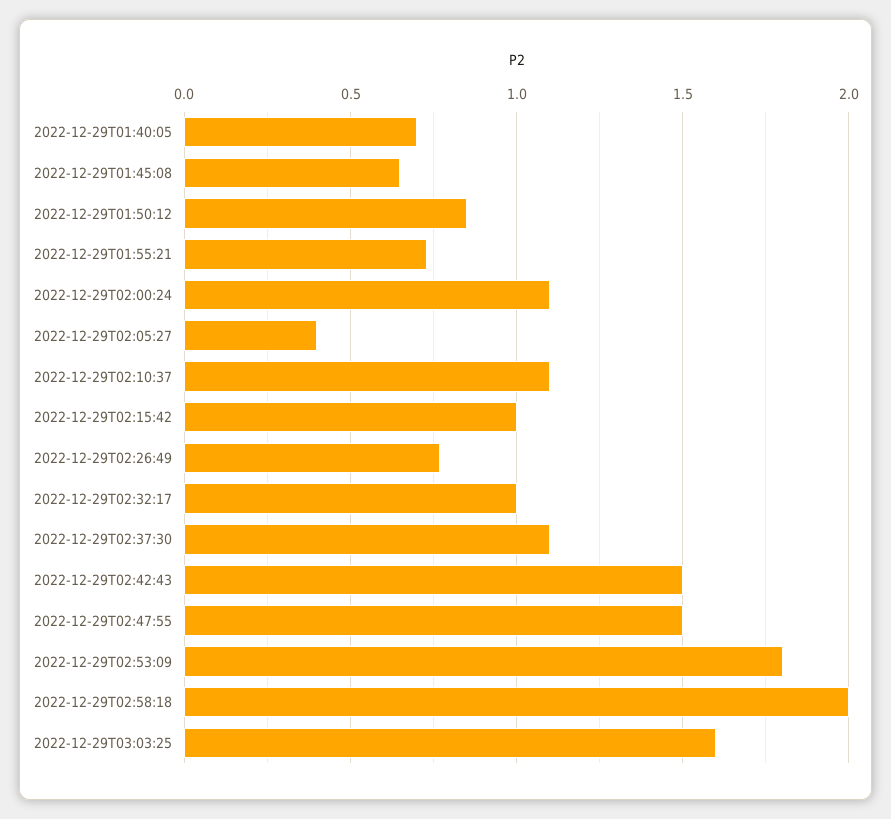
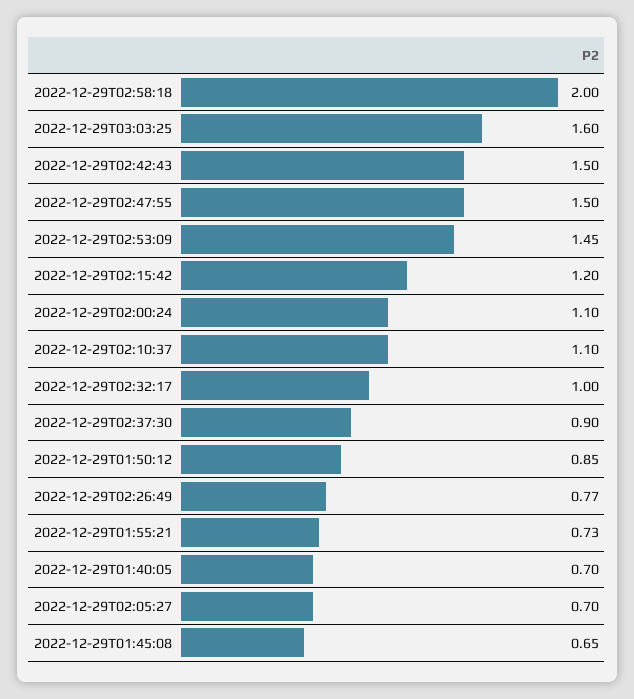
  {
    "2022-12-29T01:40:05": 0.7,
    "2022-12-29T01:45:08": 0.65,
    "2022-12-29T01:50:12": 0.85,
    "2022-12-29T01:55:21": 0.73,
    "2022-12-29T02:00:24": 1.1,
-   "2022-12-29T02:05:27": 0.4,
+   "2022-12-29T02:05:27": 0.7,
    "2022-12-29T02:10:37": 1.1,
-   "2022-12-29T02:15:42": 1,
+   "2022-12-29T02:15:42": 1.2,
    "2022-12-29T02:26:49": 0.77,
    "2022-12-29T02:32:17": 1,
-   "2022-12-29T02:37:30": 1.1,
+   "2022-12-29T02:37:30": 0.9,
    "2022-12-29T02:42:43": 1.5,
    "2022-12-29T02:47:55": 1.5,
-   "2022-12-29T02:53:09": 1.8,
+   "2022-12-29T02:53:09": 1.45,
    "2022-12-29T02:58:18": 2,
    "2022-12-29T03:03:25": 1.6
  }

